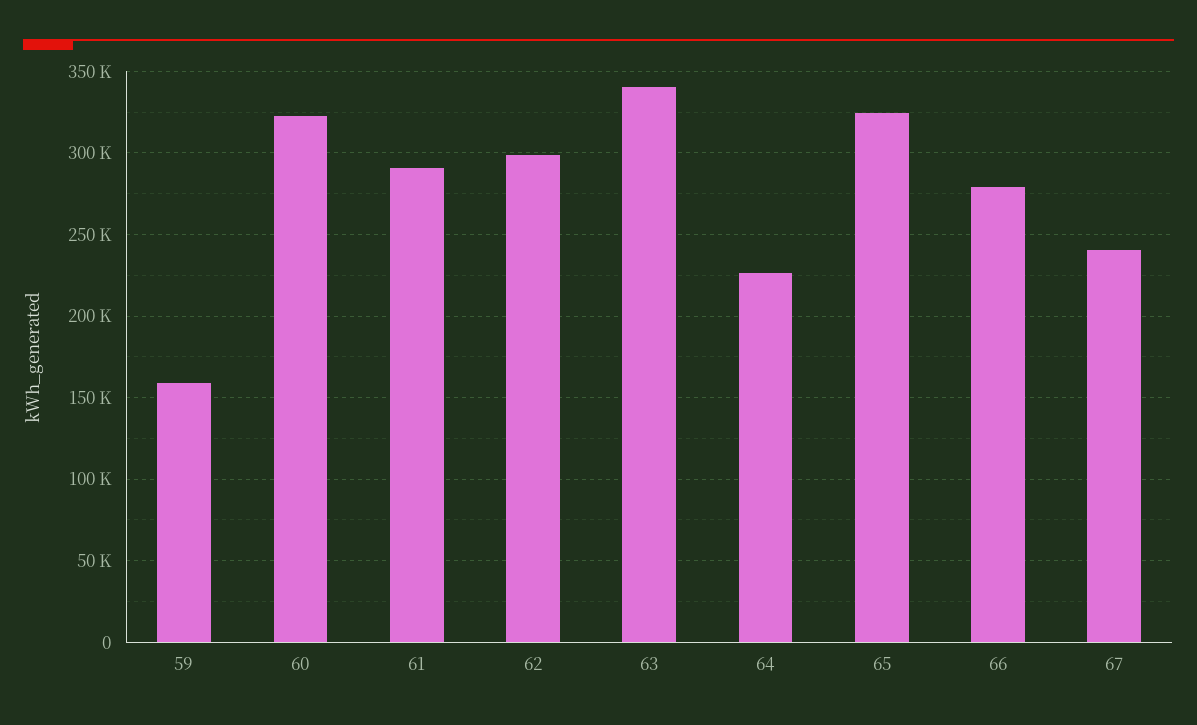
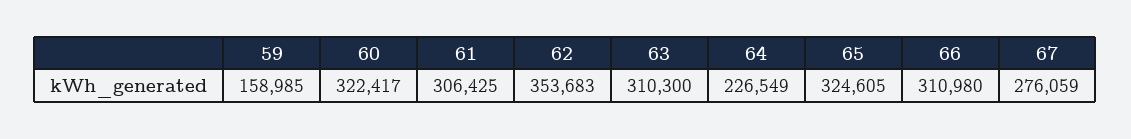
  {
    "59": 158985,
    "60": 322417,
-   "61": 290000,
+   "61": 306425,
-   "62": 300000,
+   "62": 353683,
-   "63": 340000,
+   "63": 310300,
    "64": 226549,
    "65": 324605,
-   "66": 280000,
+   "66": 310980,
-   "67": 240000
+   "67": 276059
  }

